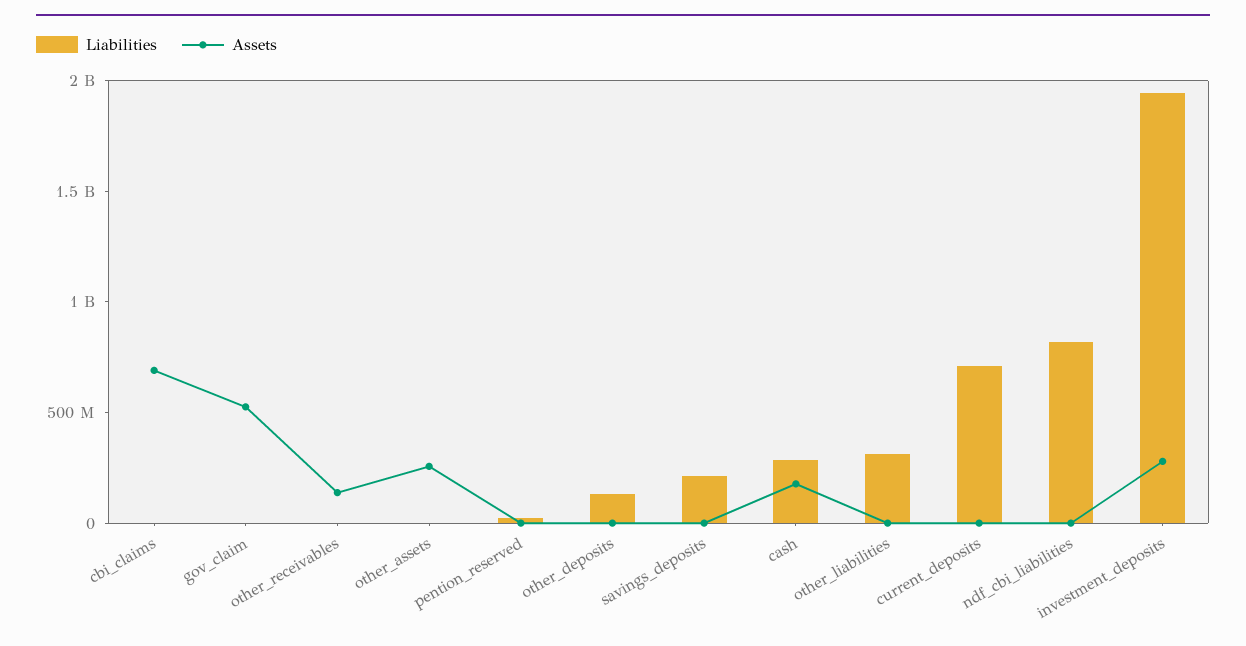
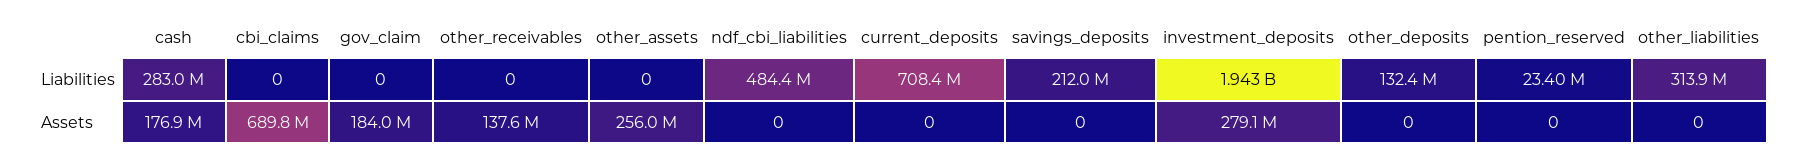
  {
    "Liabilities": {
      "cbi_claims": 0,
      "gov_claim": 0,
      "other_receivables": 0,
      "other_assets": 0,
      "pention_reserved": 23400000,
      "other_deposits": 132400000,
      "savings_deposits": 212000000,
      "cash": 283000000,
      "other_liabilities": 313900000,
      "current_deposits": 708400000,
-     "ndf_cbi_liabilities": 800000000,
+     "ndf_cbi_liabilities": 484400000,
      "investment_deposits": 1943000000
    },
    "Assets": {
      "cbi_claims": 689800000,
-     "gov_claim": 500000000,
+     "gov_claim": 184000000,
      "other_receivables": 137600000,
      "other_assets": 256000000,
      "pention_reserved": 0,
      "other_deposits": 0,
      "savings_deposits": 0,
      "cash": 176900000,
      "other_liabilities": 0,
      "current_deposits": 0,
      "ndf_cbi_liabilities": 0,
      "investment_deposits": 279100000
    }
  }

